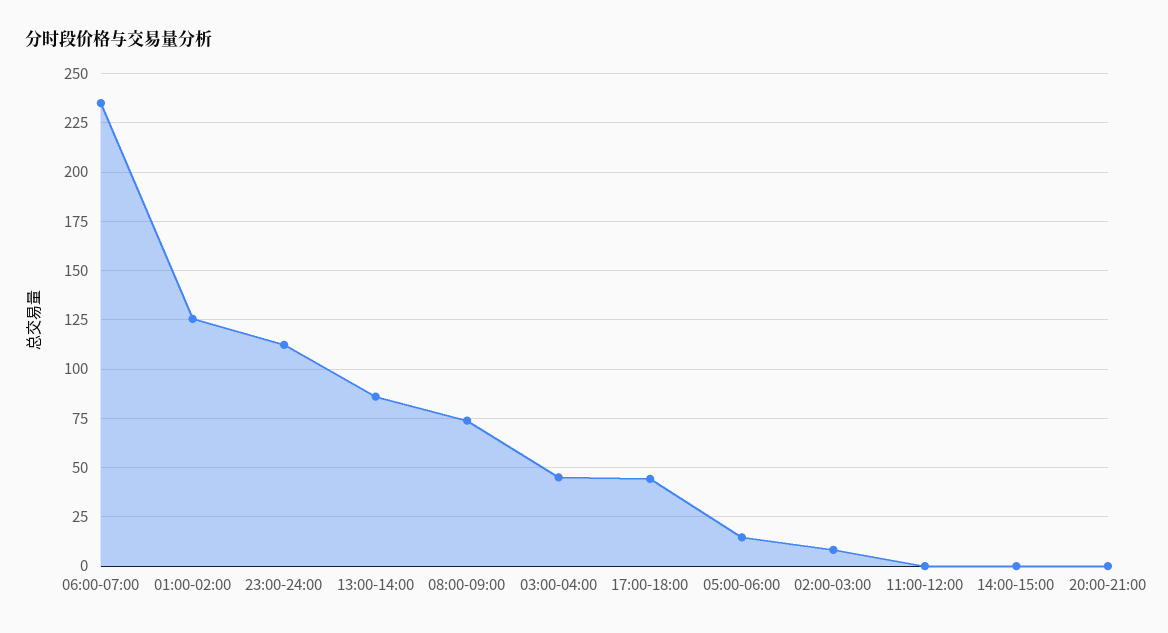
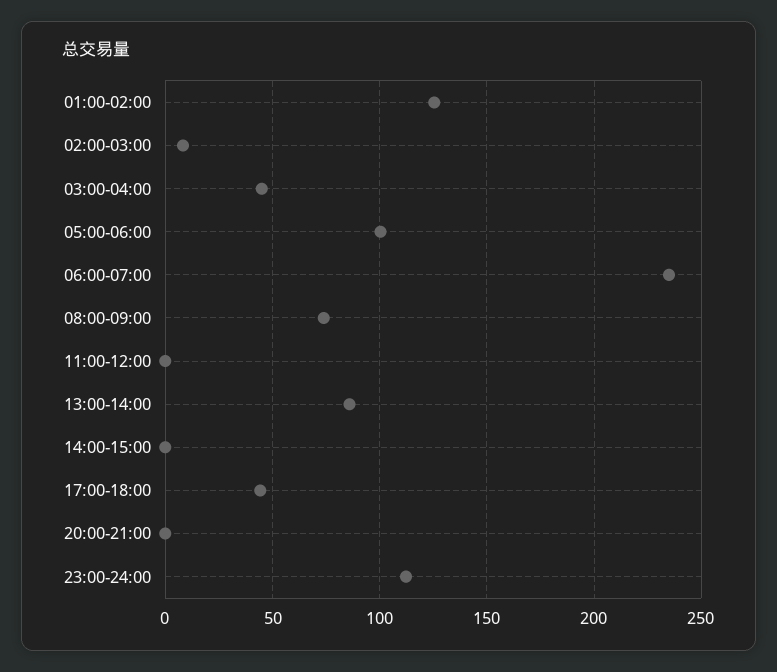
  {
    "06:00-07:00": 235,
    "01:00-02:00": 125,
    "23:00-24:00": 110,
    "13:00-14:00": 85,
    "08:00-09:00": 75,
    "03:00-04:00": 45,
    "17:00-18:00": 45,
-   "05:00-06:00": 15,
+   "05:00-06:00": 100,
    "02:00-03:00": 10,
    "11:00-12:00": 0,
    "14:00-15:00": 0,
    "20:00-21:00": 0
  }

